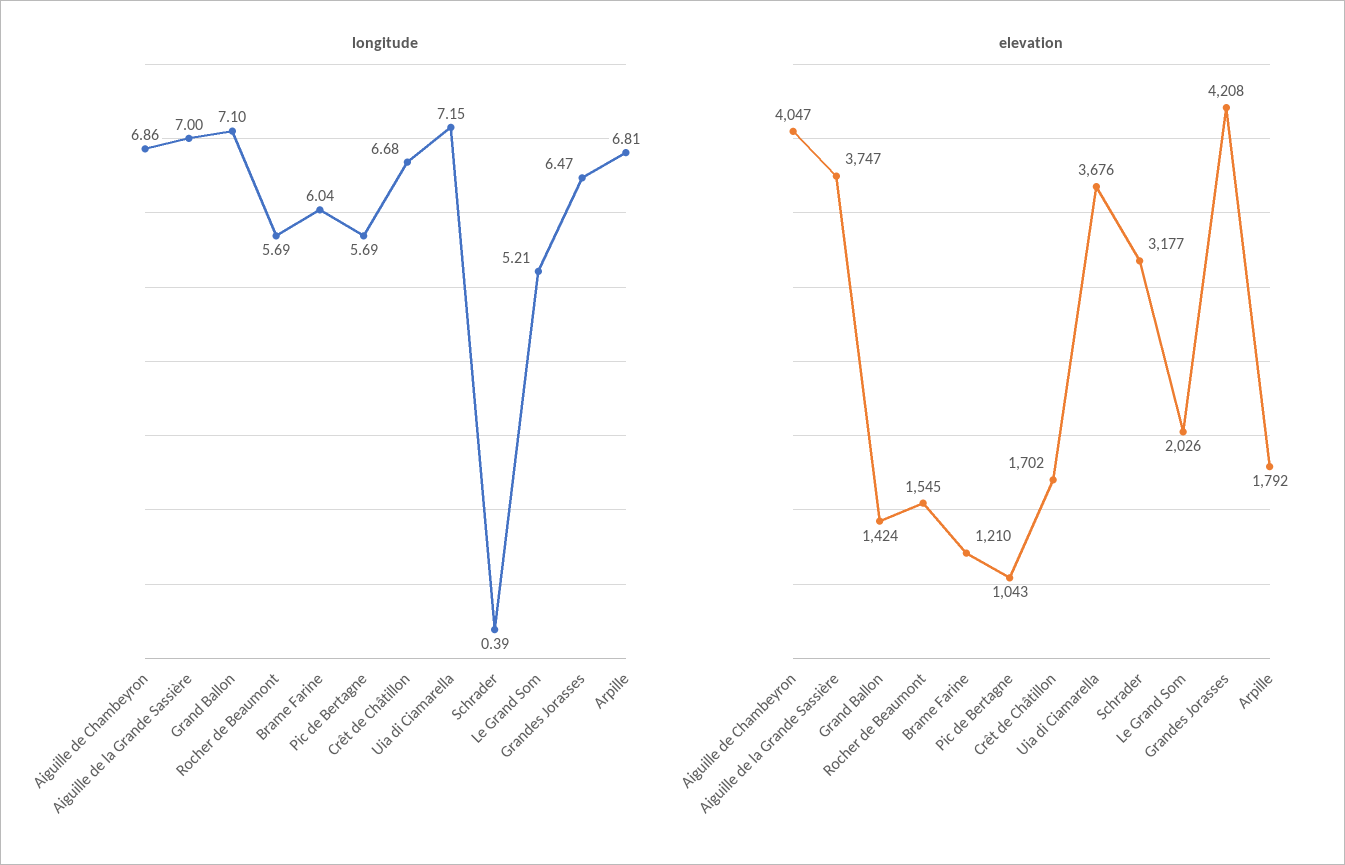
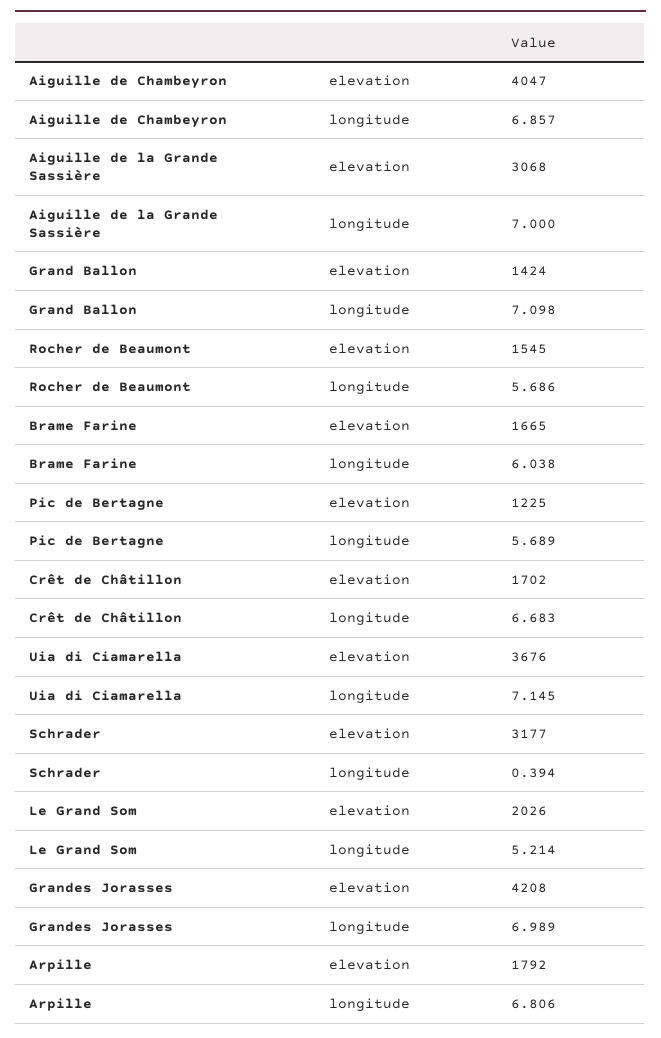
  {
    "longitude": {
      "Aiguille de Chambeyron": 6.857,
      "Aiguille de la Grande Sassière": 7,
      "Grand Ballon": 7.098,
      "Rocher de Beaumont": 5.686,
      "Brame Farine": 6.038,
      "Pic de Bertagne": 5.689,
      "Crêt de Châtillon": 6.683,
      "Uia di Ciamarella": 7.145,
      "Schrader": 0.394,
      "Le Grand Som": 5.214,
-     "Grandes Jorasses": 6.47,
+     "Grandes Jorasses": 6.989,
      "Arpille": 6.806
    },
    "elevation": {
      "Aiguille de Chambeyron": 4047,
-     "Aiguille de la Grande Sassière": 3747,
+     "Aiguille de la Grande Sassière": 3068,
      "Grand Ballon": 1424,
      "Rocher de Beaumont": 1545,
-     "Brame Farine": 1210,
+     "Brame Farine": 1665,
-     "Pic de Bertagne": 1043,
+     "Pic de Bertagne": 1225,
      "Crêt de Châtillon": 1702,
      "Uia di Ciamarella": 3676,
      "Schrader": 3177,
      "Le Grand Som": 2026,
      "Grandes Jorasses": 4208,
      "Arpille": 1792
    }
  }

